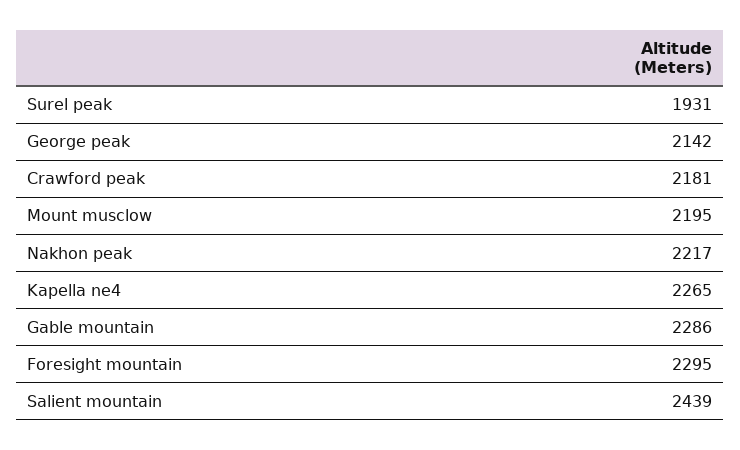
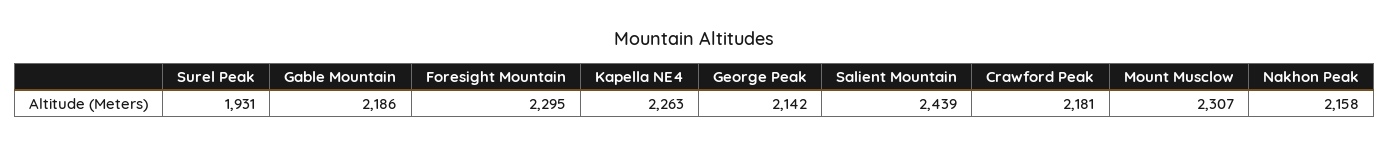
  {
    "Surel peak": 1931,
    "George peak": 2142,
    "Crawford peak": 2181,
-   "Mount musclow": 2195,
+   "Mount musclow": 2307,
-   "Nakhon peak": 2217,
+   "Nakhon peak": 2158,
-   "Kapella ne4": 2265,
+   "Kapella ne4": 2263,
-   "Gable mountain": 2286,
+   "Gable mountain": 2186,
    "Foresight mountain": 2295,
    "Salient mountain": 2439
  }

